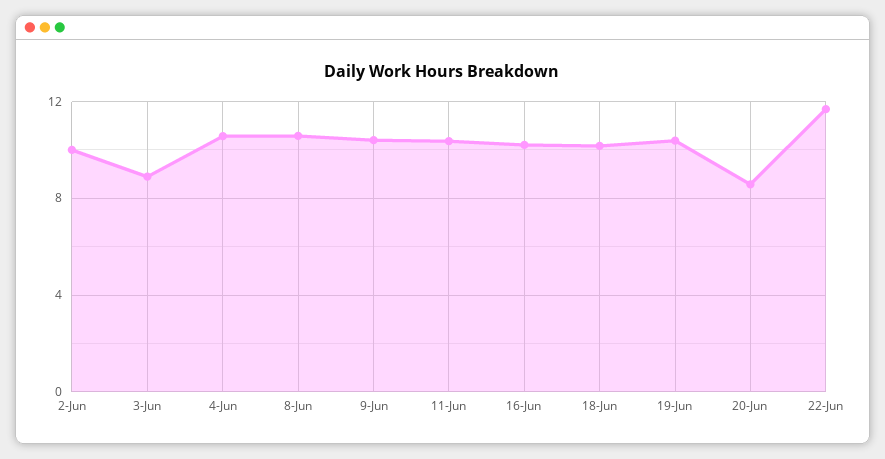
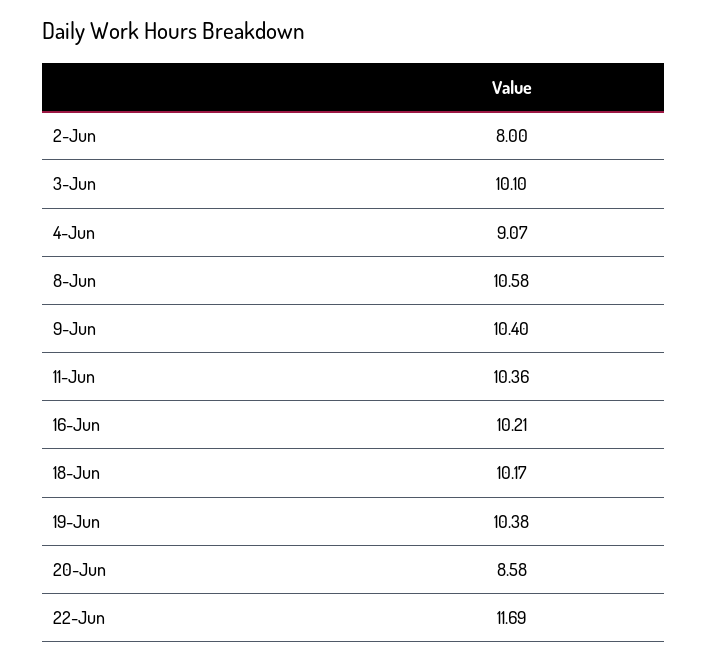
  {
-   "2-Jun": 10,
+   "2-Jun": 8,
-   "3-Jun": 9,
+   "3-Jun": 10.1,
-   "4-Jun": 10.5,
+   "4-Jun": 9.07,
    "8-Jun": 10.58,
    "9-Jun": 10.4,
    "11-Jun": 10.36,
    "16-Jun": 10.21,
    "18-Jun": 10.17,
    "19-Jun": 10.38,
    "20-Jun": 8.58,
    "22-Jun": 11.69
  }

